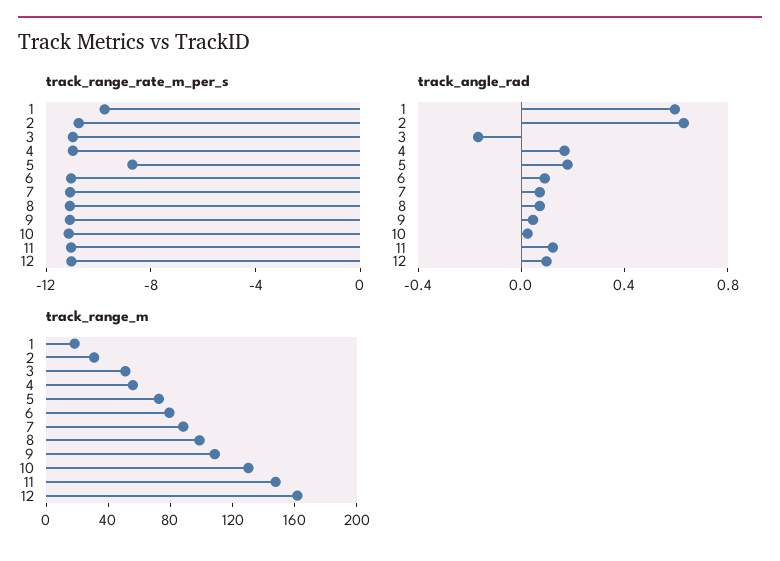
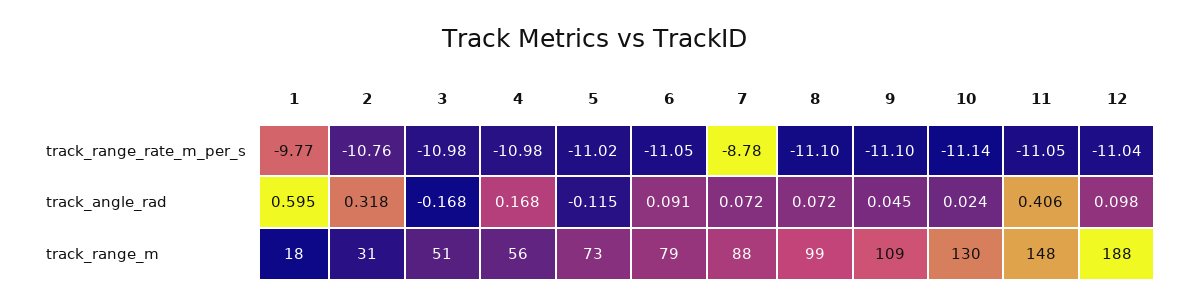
  {
    "track_range_rate_m_per_s": {
      "1": -9.77,
      "2": -10.76,
      "3": -10.98,
      "4": -10.98,
-     "5": -9,
+     "5": -11.02,
      "6": -11.05,
-     "7": -11,
+     "7": -8.78,
      "8": -11.1,
      "9": -11.1,
      "10": -11.14,
      "11": -11.05,
      "12": -11.04
    },
    "track_angle_rad": {
      "1": 0.595,
-     "2": 0.6,
+     "2": 0.318,
      "3": -0.168,
      "4": 0.168,
-     "5": 0.2,
+     "5": -0.115,
      "6": 0.091,
      "7": 0.072,
      "8": 0.072,
      "9": 0.045,
      "10": 0.024,
-     "11": 0.1,
+     "11": 0.406,
      "12": 0.098
    },
    "track_range_m": {
      "1": 18,
      "2": 31,
      "3": 51,
      "4": 56,
      "5": 73,
      "6": 79,
      "7": 88,
      "8": 99,
      "9": 109,
      "10": 130,
      "11": 148,
-     "12": 160
+     "12": 188
    }
  }

